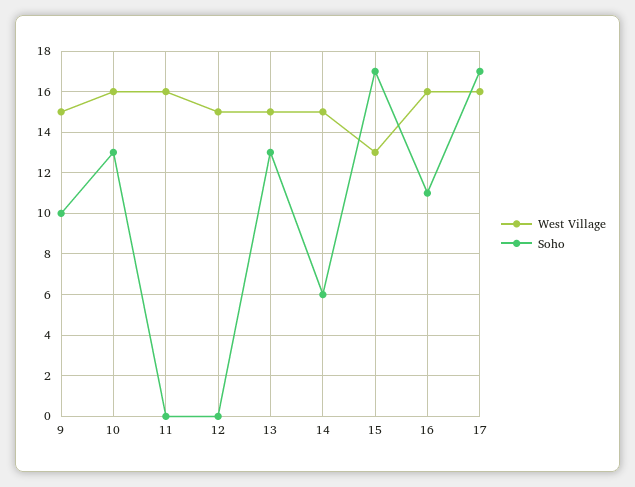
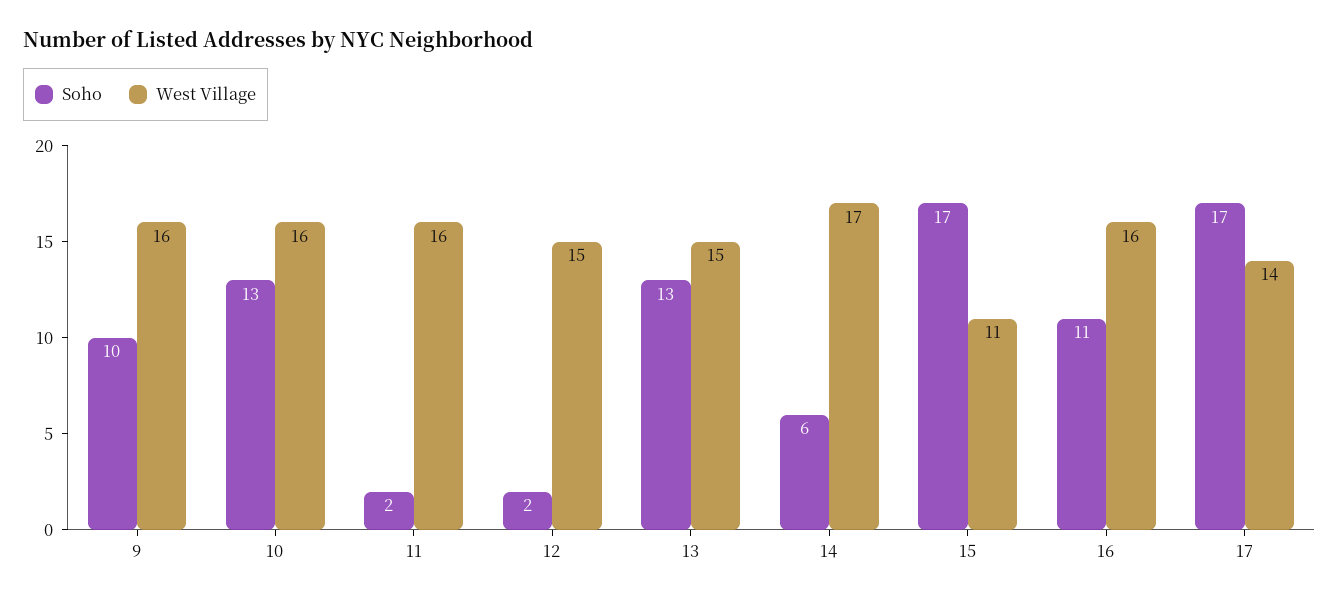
  {
    "West Village": {
-     "9": 15,
+     "9": 16,
      "10": 16,
      "11": 16,
      "12": 15,
      "13": 15,
-     "14": 15,
+     "14": 17,
-     "15": 13,
+     "15": 11,
      "16": 16,
-     "17": 16
+     "17": 14
    },
    "Soho": {
      "9": 10,
      "10": 13,
-     "11": 0,
+     "11": 2,
-     "12": 0,
+     "12": 2,
      "13": 13,
      "14": 6,
      "15": 17,
      "16": 11,
      "17": 17
    }
  }

